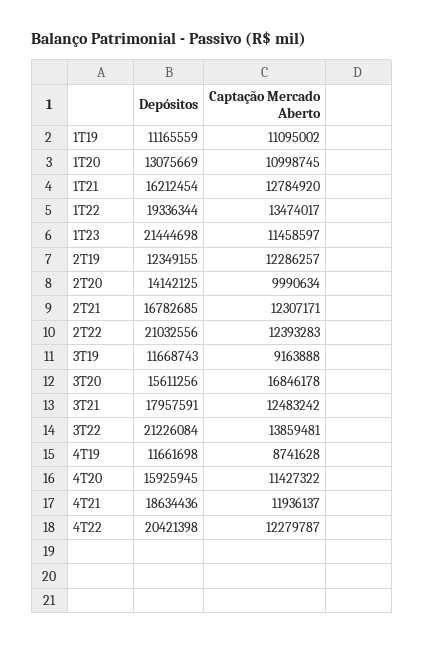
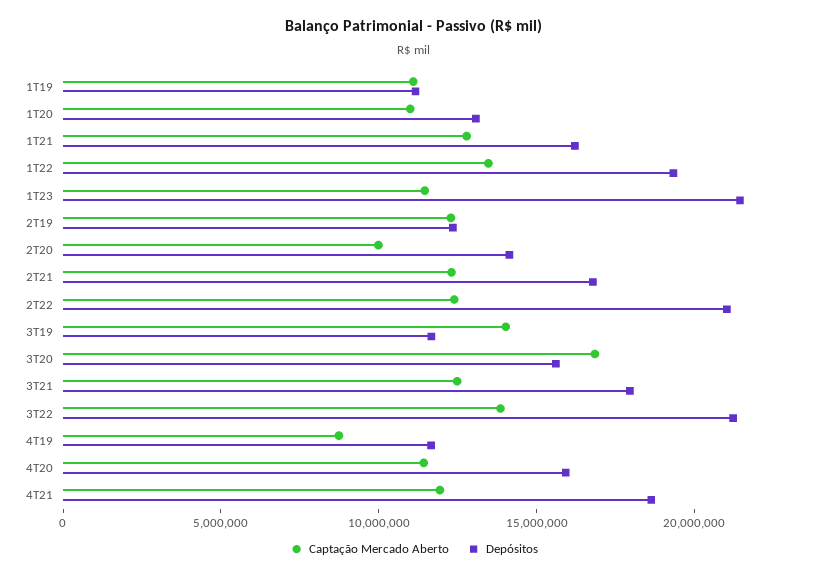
  {
    "Depósitos": {
      "1T19": 11165559,
      "1T20": 13075669,
      "1T21": 16212454,
      "1T22": 19336344,
      "1T23": 21444698,
      "2T19": 12349155,
      "2T20": 14142125,
      "2T21": 16782685,
      "2T22": 21032556,
      "3T19": 11668743,
      "3T20": 15611256,
      "3T21": 17957591,
      "3T22": 21226084,
      "4T19": 11661698,
      "4T20": 15925945,
-     "4T21": 18634436,
+     "4T21": 18634436
-     "4T22": 20421398
    },
    "Captação Mercado Aberto": {
      "1T19": 11095002,
      "1T20": 10998745,
      "1T21": 12784920,
      "1T22": 13474017,
      "1T23": 11458597,
      "2T19": 12286257,
      "2T20": 9990634,
      "2T21": 12307171,
      "2T22": 12393283,
-     "3T19": 9163888,
+     "3T19": 14000000,
      "3T20": 16846178,
      "3T21": 12483242,
      "3T22": 13859481,
      "4T19": 8741628,
      "4T20": 11427322,
-     "4T21": 11936137,
+     "4T21": 11936137
-     "4T22": 12279787
    }
  }

